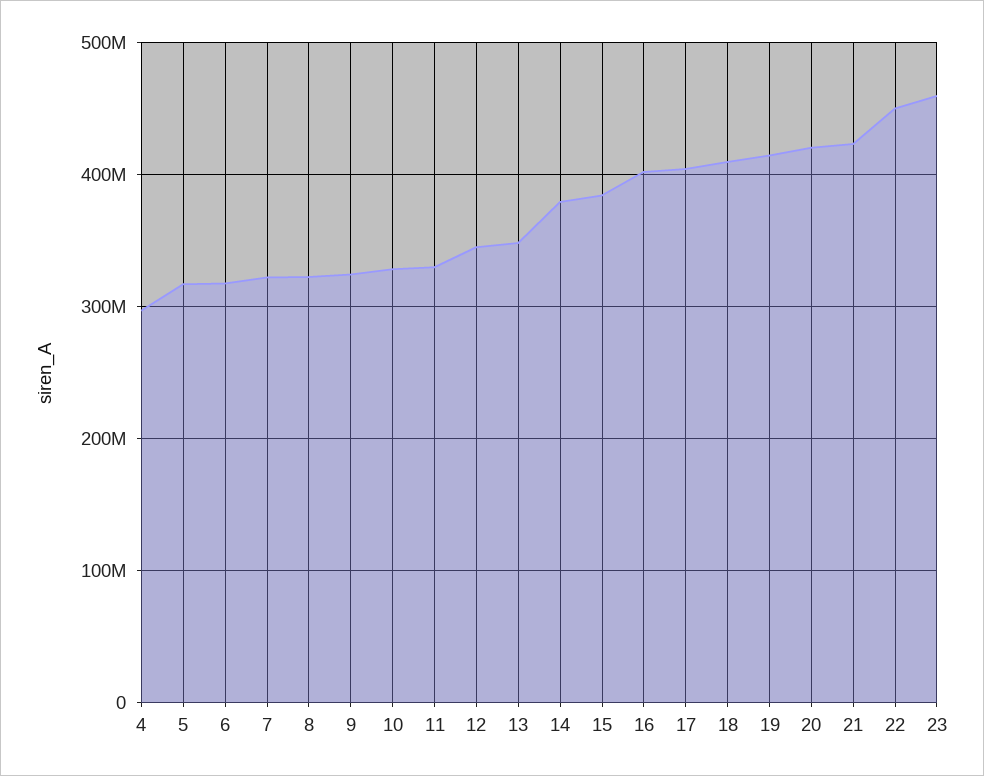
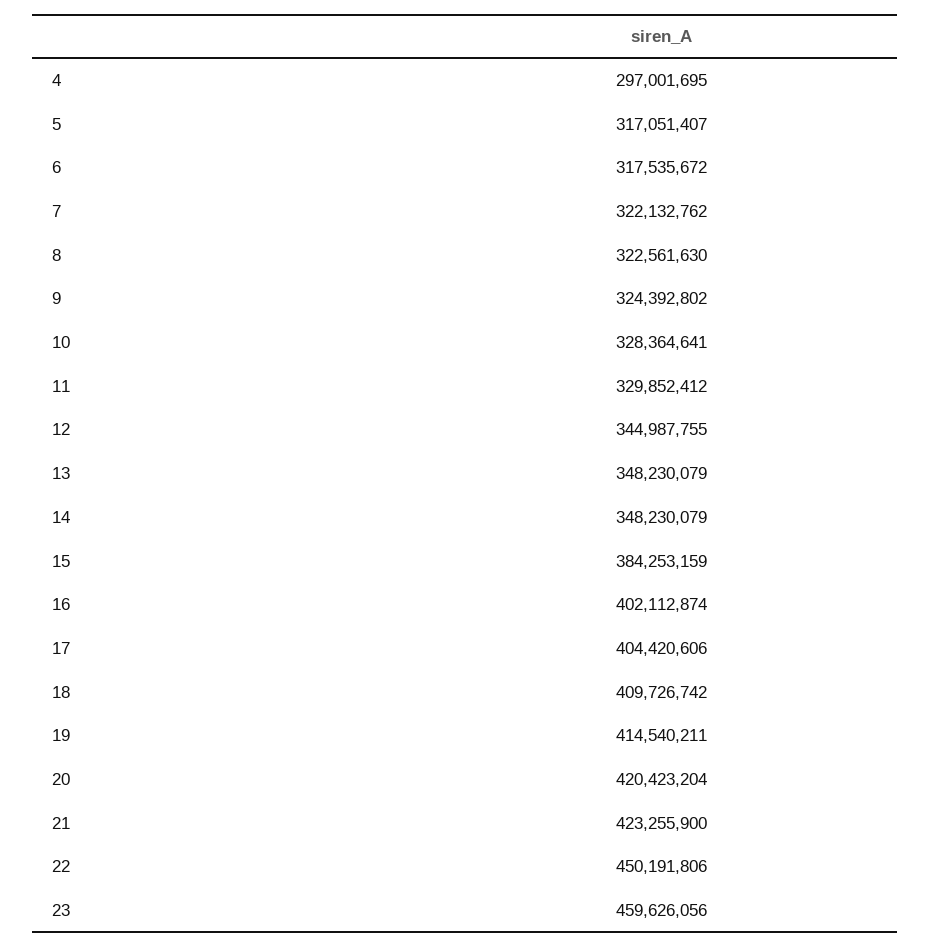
  {
    "4": 297001695,
    "5": 317051407,
    "6": 317535672,
    "7": 322132762,
    "8": 322561630,
    "9": 324392802,
    "10": 328364641,
    "11": 329852412,
    "12": 344987755,
    "13": 348230079,
-   "14": 380000000,
+   "14": 348230079,
    "15": 384253159,
    "16": 402112874,
    "17": 404420606,
    "18": 409726742,
    "19": 414540211,
    "20": 420423204,
    "21": 423255900,
    "22": 450191806,
    "23": 459626056
  }

